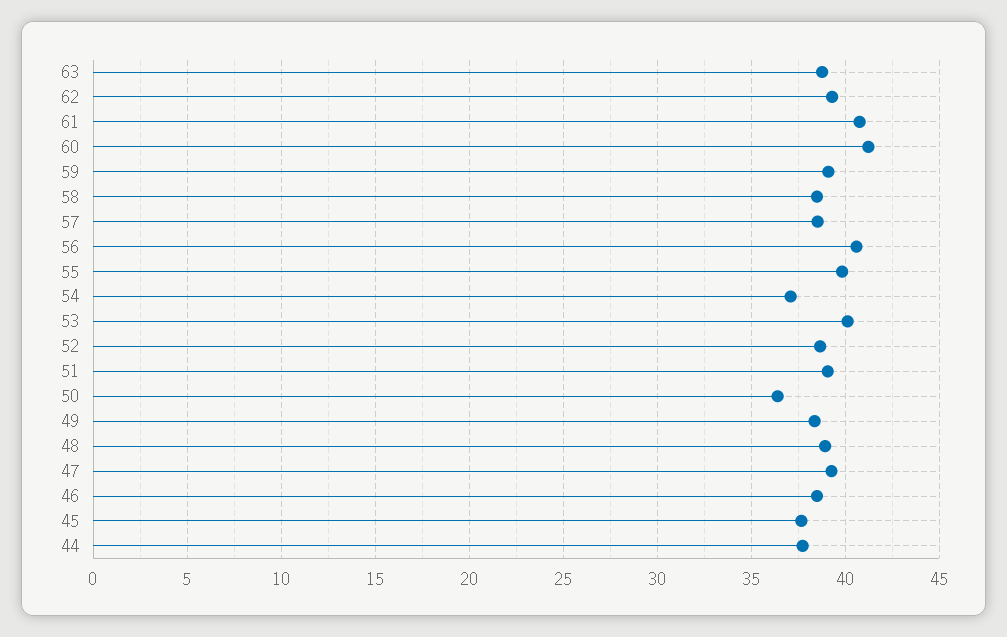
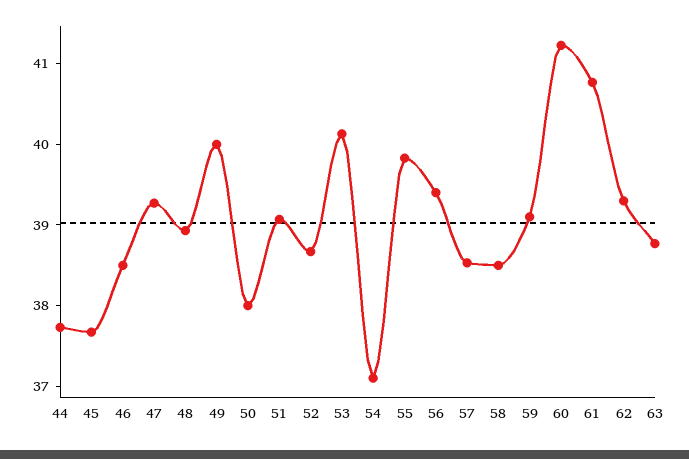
  {
    "63": 38.8,
    "62": 39.4,
    "61": 40.8,
    "60": 41.2,
    "59": 39.2,
    "58": 38.6,
    "57": 38.6,
-   "56": 40.5,
+   "56": 39.4,
    "55": 39.8,
    "54": 37.2,
    "53": 40.2,
    "52": 38.6,
    "51": 39,
-   "50": 36.5,
+   "50": 38,
-   "49": 38.5,
+   "49": 40,
    "48": 39,
    "47": 39.2,
    "46": 38.6,
    "45": 37.6,
    "44": 37.8
  }

